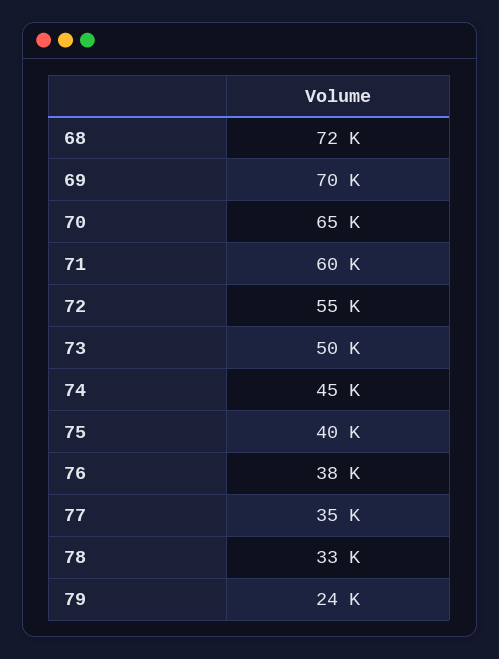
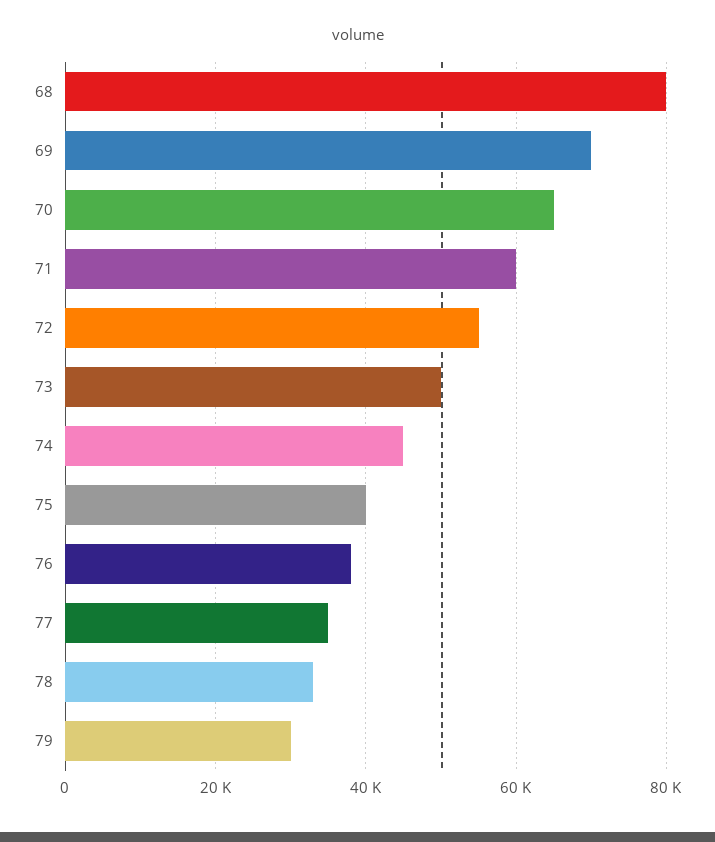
  {
-   "68": 72000,
+   "68": 80000,
    "69": 70000,
    "70": 65000,
    "71": 60000,
    "72": 55000,
    "73": 50000,
    "74": 45000,
    "75": 40000,
    "76": 38000,
    "77": 35000,
    "78": 33000,
-   "79": 24000
+   "79": 30000
  }

